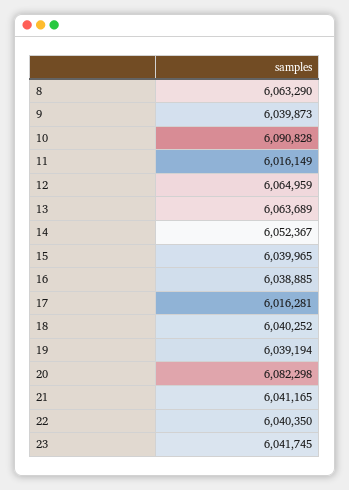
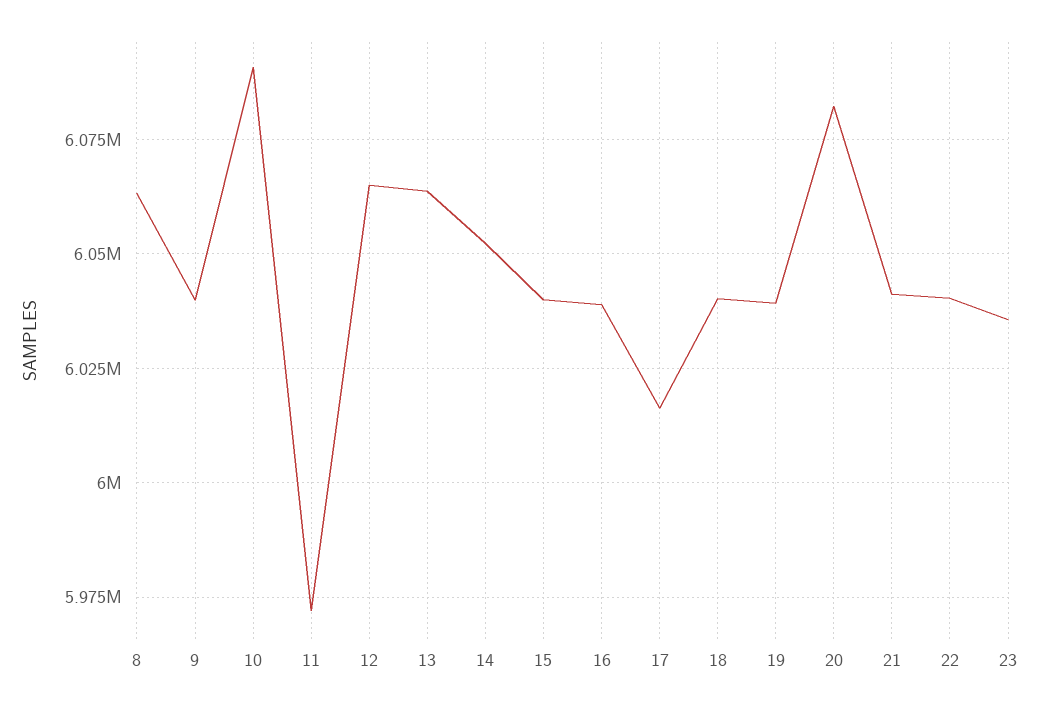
  {
    "8": 6063290,
    "9": 6039873,
    "10": 6090828,
-   "11": 6016149,
+   "11": 5972500,
    "12": 6064959,
    "13": 6063689,
    "14": 6052367,
    "15": 6039965,
    "16": 6038885,
    "17": 6016281,
    "18": 6040252,
    "19": 6039194,
    "20": 6082298,
    "21": 6041165,
    "22": 6040350,
-   "23": 6041745
+   "23": 6035000
  }

